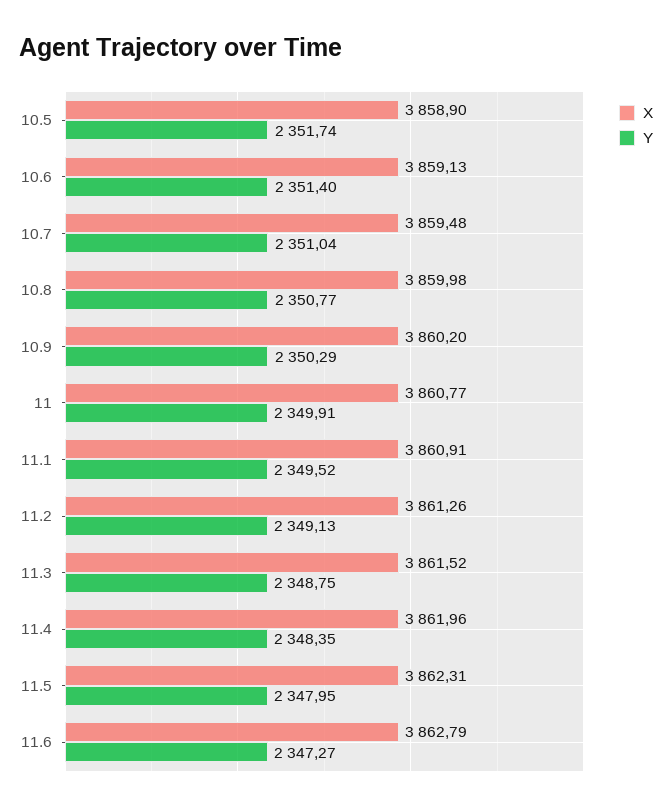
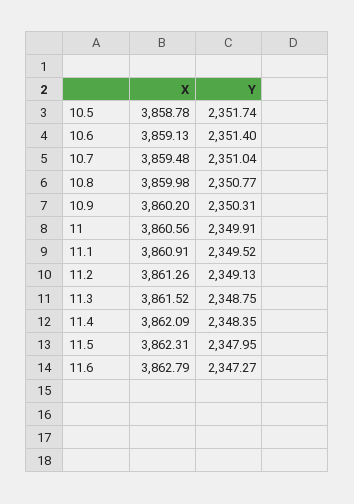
  {
    "X": {
-     "10.5": 3858.9,
+     "10.5": 3858.78,
      "10.6": 3859.13,
      "10.7": 3859.48,
      "10.8": 3859.98,
      "10.9": 3860.2,
-     "11": 3860.77,
+     "11": 3860.56,
      "11.1": 3860.91,
      "11.2": 3861.26,
      "11.3": 3861.52,
-     "11.4": 3861.96,
+     "11.4": 3862.09,
      "11.5": 3862.31,
      "11.6": 3862.79
    },
    "Y": {
      "10.5": 2351.74,
      "10.6": 2351.4,
      "10.7": 2351.04,
      "10.8": 2350.77,
-     "10.9": 2350.29,
+     "10.9": 2350.31,
      "11": 2349.91,
      "11.1": 2349.52,
      "11.2": 2349.13,
      "11.3": 2348.75,
      "11.4": 2348.35,
      "11.5": 2347.95,
      "11.6": 2347.27
    }
  }

